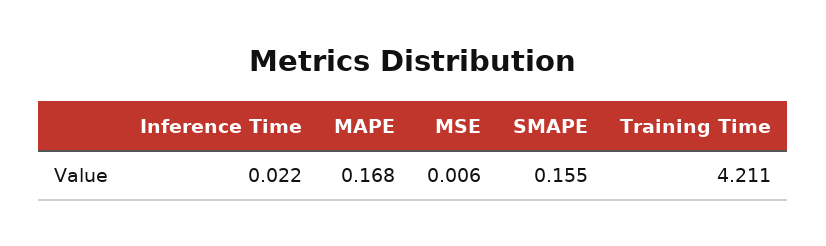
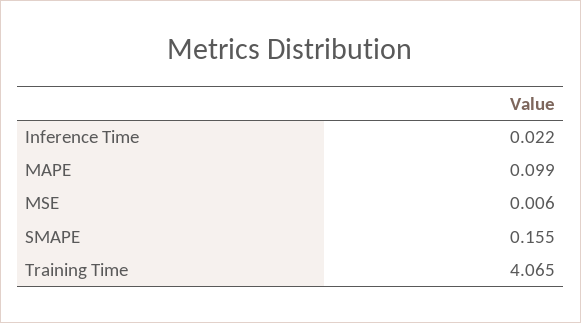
  {
    "Inference Time": 0.022,
-   "MAPE": 0.168,
+   "MAPE": 0.099,
    "MSE": 0.006,
    "SMAPE": 0.155,
-   "Training Time": 4.211
+   "Training Time": 4.065
  }

